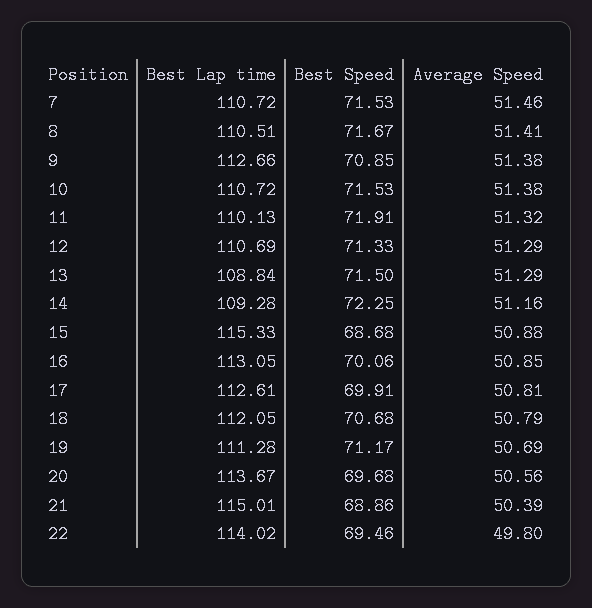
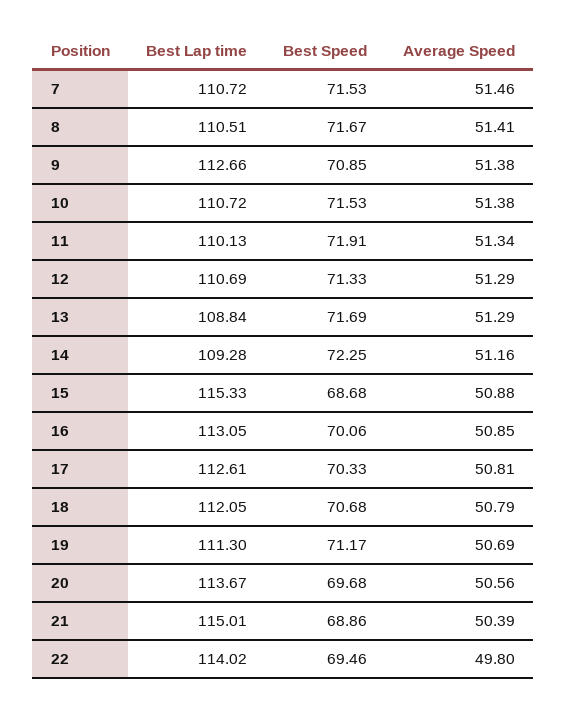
  {
    "Best Lap time": {
      "7": 110.72,
      "8": 110.51,
      "9": 112.66,
      "10": 110.72,
      "11": 110.13,
      "12": 110.69,
      "13": 108.84,
      "14": 109.28,
      "15": 115.33,
      "16": 113.05,
      "17": 112.61,
      "18": 112.05,
-     "19": 111.28,
+     "19": 111.3,
      "20": 113.67,
      "21": 115.01,
      "22": 114.02
    },
    "Best Speed": {
      "7": 71.53,
      "8": 71.67,
      "9": 70.85,
      "10": 71.53,
      "11": 71.91,
      "12": 71.33,
-     "13": 71.5,
+     "13": 71.69,
      "14": 72.25,
      "15": 68.68,
      "16": 70.06,
-     "17": 69.91,
+     "17": 70.33,
      "18": 70.68,
      "19": 71.17,
      "20": 69.68,
      "21": 68.86,
      "22": 69.46
    },
    "Average Speed": {
      "7": 51.46,
      "8": 51.41,
      "9": 51.38,
      "10": 51.38,
-     "11": 51.32,
+     "11": 51.34,
      "12": 51.29,
      "13": 51.29,
      "14": 51.16,
      "15": 50.88,
      "16": 50.85,
      "17": 50.81,
      "18": 50.79,
      "19": 50.69,
      "20": 50.56,
      "21": 50.39,
      "22": 49.8
    }
  }

